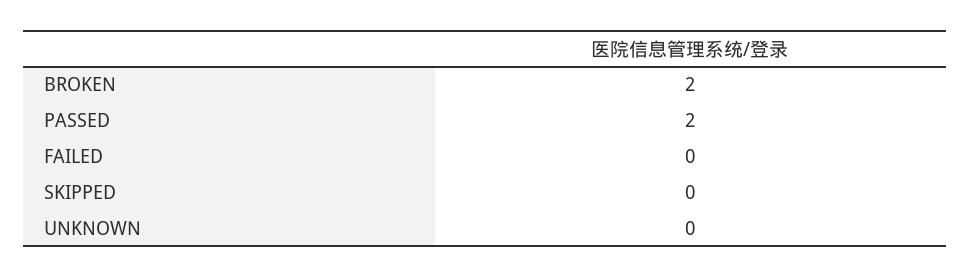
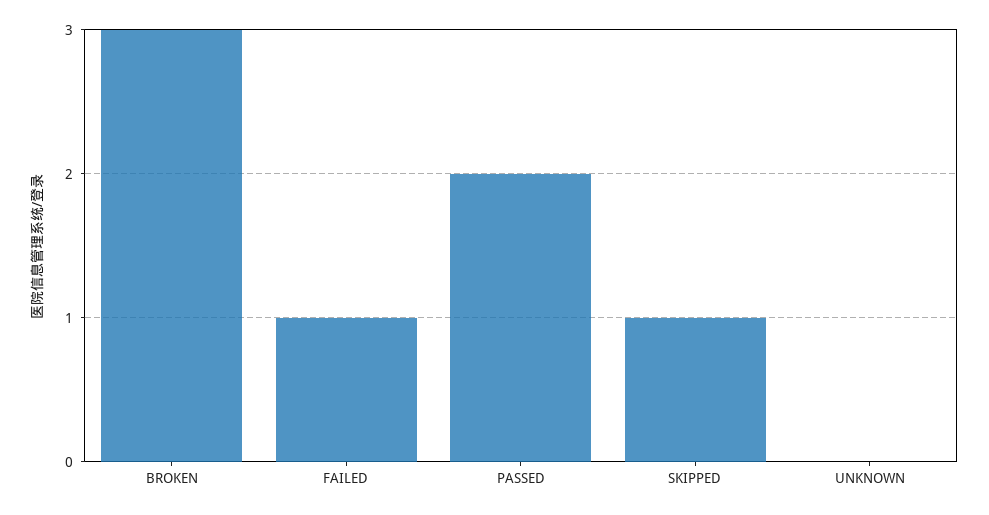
  {
-   "BROKEN": 2,
+   "BROKEN": 3,
    "PASSED": 2,
-   "FAILED": 0,
+   "FAILED": 1,
-   "SKIPPED": 0,
+   "SKIPPED": 1,
    "UNKNOWN": 0
  }

